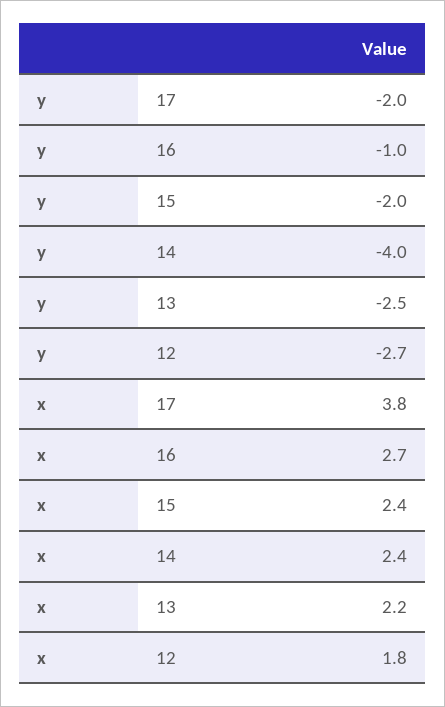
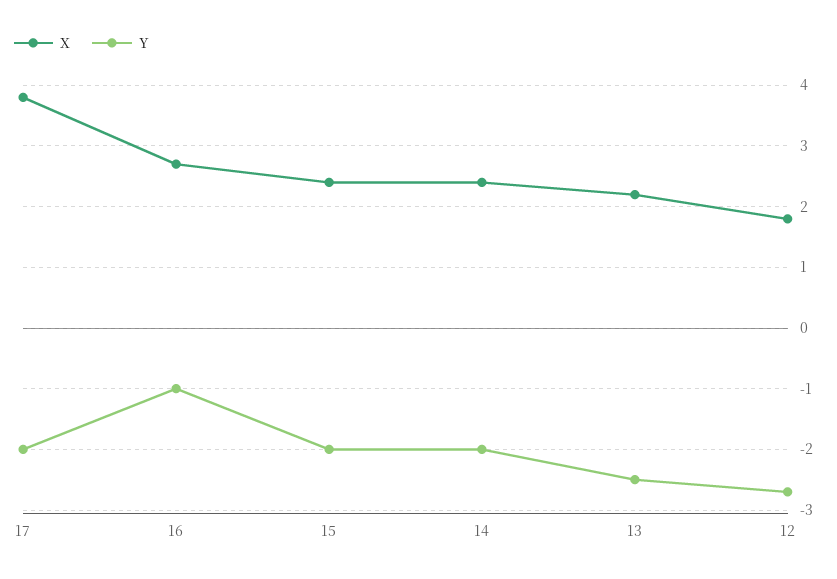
  {
    "y": {
      "17": -2,
      "16": -1,
      "15": -2,
-     "14": -4,
+     "14": -2,
      "13": -2.5,
      "12": -2.7
    },
    "x": {
      "17": 3.8,
      "16": 2.7,
      "15": 2.4,
      "14": 2.4,
      "13": 2.2,
      "12": 1.8
    }
  }

